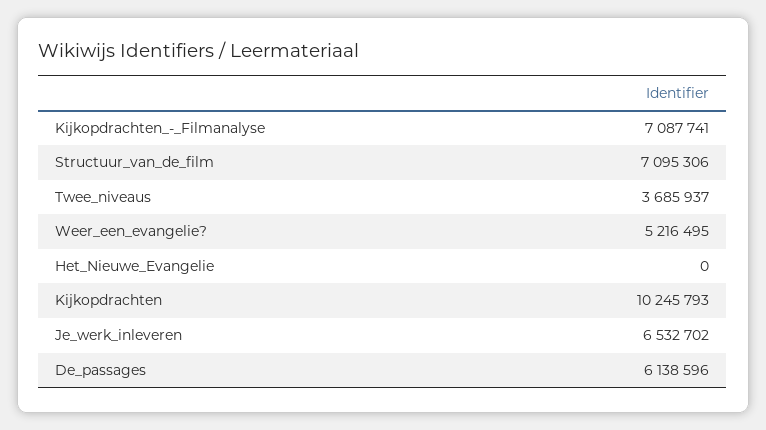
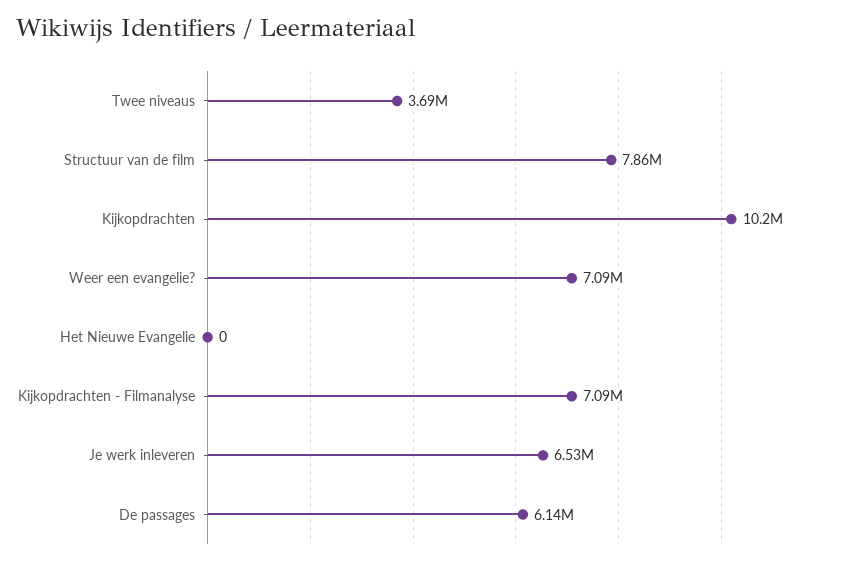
  {
    "Kijkopdrachten_-_Filmanalyse": 7087741,
-   "Structuur_van_de_film": 7095306,
+   "Structuur_van_de_film": 7860000,
    "Twee_niveaus": 3685937,
-   "Weer_een_evangelie?": 5216495,
+   "Weer_een_evangelie?": 7090000,
    "Het_Nieuwe_Evangelie": 0,
    "Kijkopdrachten": 10245793,
    "Je_werk_inleveren": 6532702,
    "De_passages": 6138596
  }

